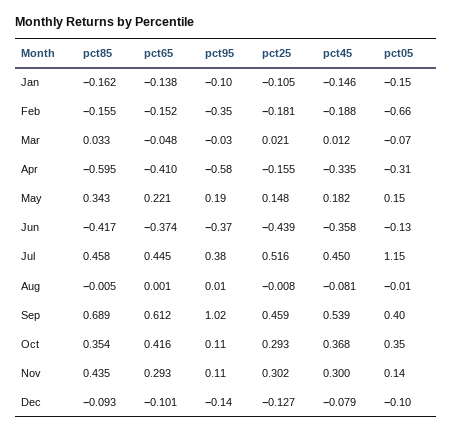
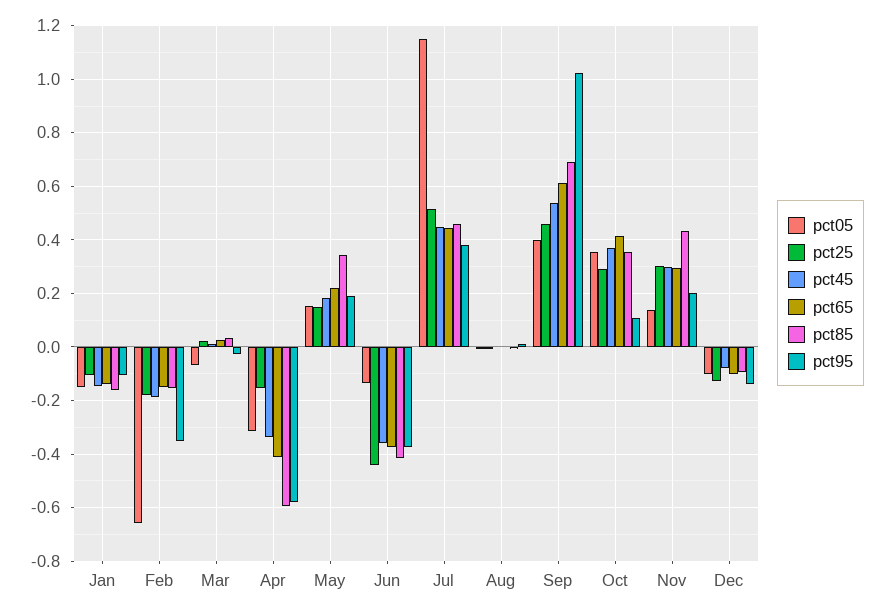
  {
    "pct85": {
      "Jan": -0.162,
      "Feb": -0.155,
      "Mar": 0.033,
      "Apr": -0.595,
      "May": 0.343,
      "Jun": -0.417,
      "Jul": 0.458,
      "Aug": -0.005,
      "Sep": 0.689,
      "Oct": 0.354,
      "Nov": 0.435,
      "Dec": -0.093
    },
    "pct65": {
      "Jan": -0.138,
      "Feb": -0.152,
-     "Mar": -0.048,
+     "Mar": 0.025,
      "Apr": -0.41,
      "May": 0.221,
      "Jun": -0.374,
      "Jul": 0.445,
      "Aug": 0.001,
      "Sep": 0.612,
      "Oct": 0.416,
      "Nov": 0.293,
      "Dec": -0.101
    },
    "pct95": {
      "Jan": -0.1,
      "Feb": -0.35,
      "Mar": -0.03,
      "Apr": -0.58,
      "May": 0.19,
      "Jun": -0.37,
      "Jul": 0.38,
      "Aug": 0.01,
      "Sep": 1.02,
      "Oct": 0.11,
-     "Nov": 0.11,
+     "Nov": 0.2,
      "Dec": -0.14
    },
    "pct25": {
      "Jan": -0.105,
      "Feb": -0.181,
      "Mar": 0.021,
      "Apr": -0.155,
      "May": 0.148,
      "Jun": -0.439,
      "Jul": 0.516,
      "Aug": -0.008,
      "Sep": 0.459,
      "Oct": 0.293,
      "Nov": 0.302,
      "Dec": -0.127
    },
    "pct45": {
      "Jan": -0.146,
      "Feb": -0.188,
      "Mar": 0.012,
      "Apr": -0.335,
      "May": 0.182,
      "Jun": -0.358,
      "Jul": 0.45,
-     "Aug": -0.081,
+     "Aug": 0,
      "Sep": 0.539,
      "Oct": 0.368,
      "Nov": 0.3,
      "Dec": -0.079
    },
    "pct05": {
      "Jan": -0.15,
      "Feb": -0.66,
      "Mar": -0.07,
      "Apr": -0.31,
      "May": 0.15,
      "Jun": -0.13,
      "Jul": 1.15,
      "Aug": -0.01,
      "Sep": 0.4,
      "Oct": 0.35,
      "Nov": 0.14,
      "Dec": -0.1
    }
  }

